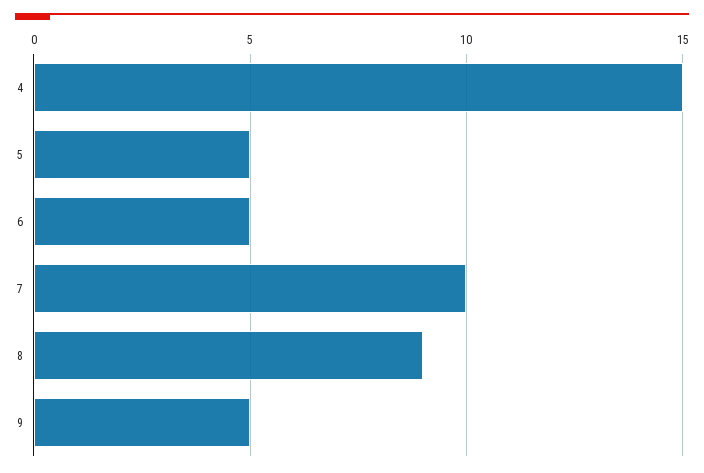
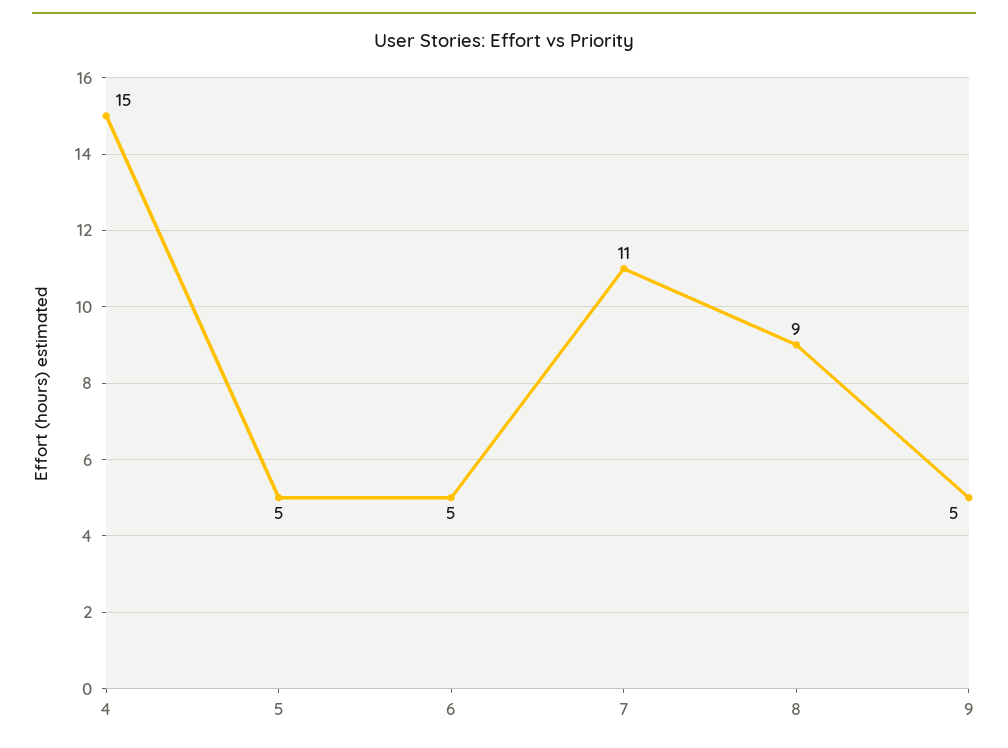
  {
    "4": 15,
    "5": 5,
    "6": 5,
-   "7": 10,
+   "7": 11,
    "8": 9,
    "9": 5
  }

